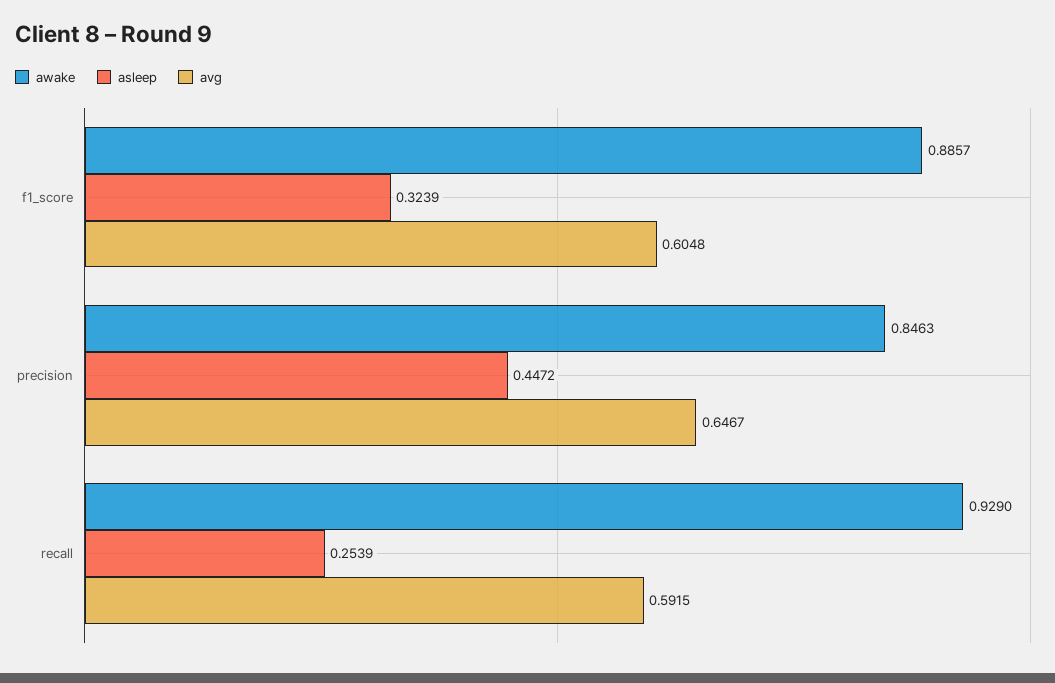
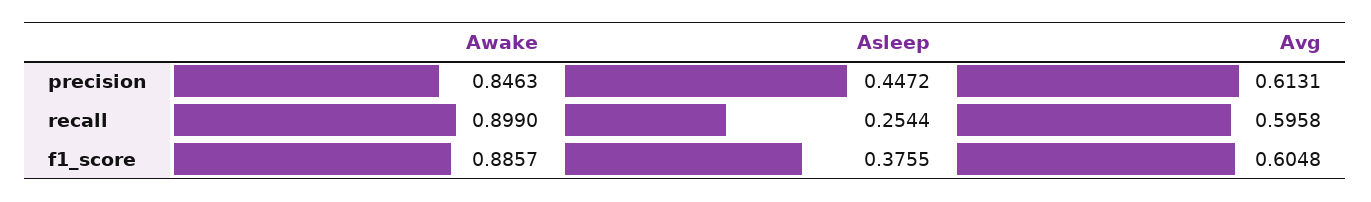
  {
    "awake": {
      "f1_score": 0.8857,
      "precision": 0.8463,
-     "recall": 0.929
+     "recall": 0.899
    },
    "asleep": {
-     "f1_score": 0.3239,
+     "f1_score": 0.3755,
      "precision": 0.4472,
-     "recall": 0.2539
+     "recall": 0.2544
    },
    "avg": {
      "f1_score": 0.6048,
-     "precision": 0.6467,
+     "precision": 0.6131,
-     "recall": 0.5915
+     "recall": 0.5958
    }
  }

